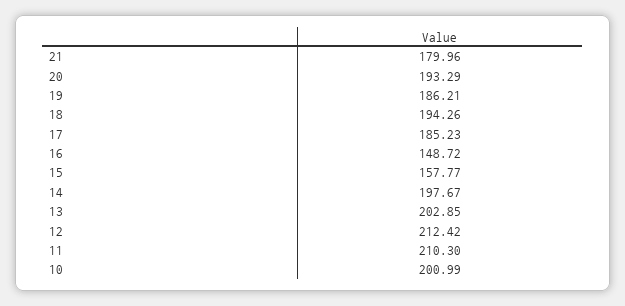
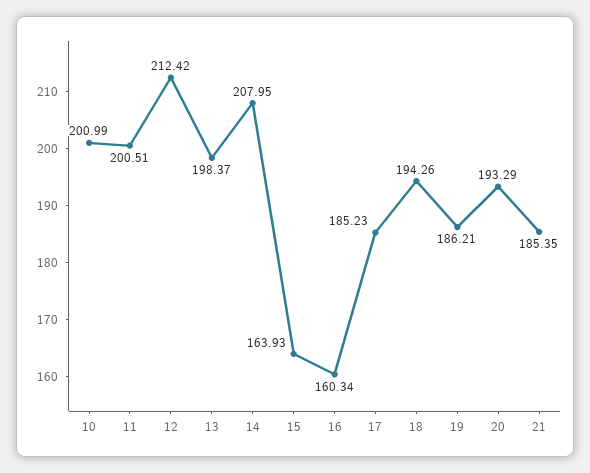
  {
-   "21": 179.96,
+   "21": 185.35,
    "20": 193.29,
    "19": 186.21,
    "18": 194.26,
    "17": 185.23,
-   "16": 148.72,
+   "16": 160.34,
-   "15": 157.77,
+   "15": 163.93,
-   "14": 197.67,
+   "14": 207.95,
-   "13": 202.85,
+   "13": 198.37,
    "12": 212.42,
-   "11": 210.3,
+   "11": 200.51,
    "10": 200.99
  }

